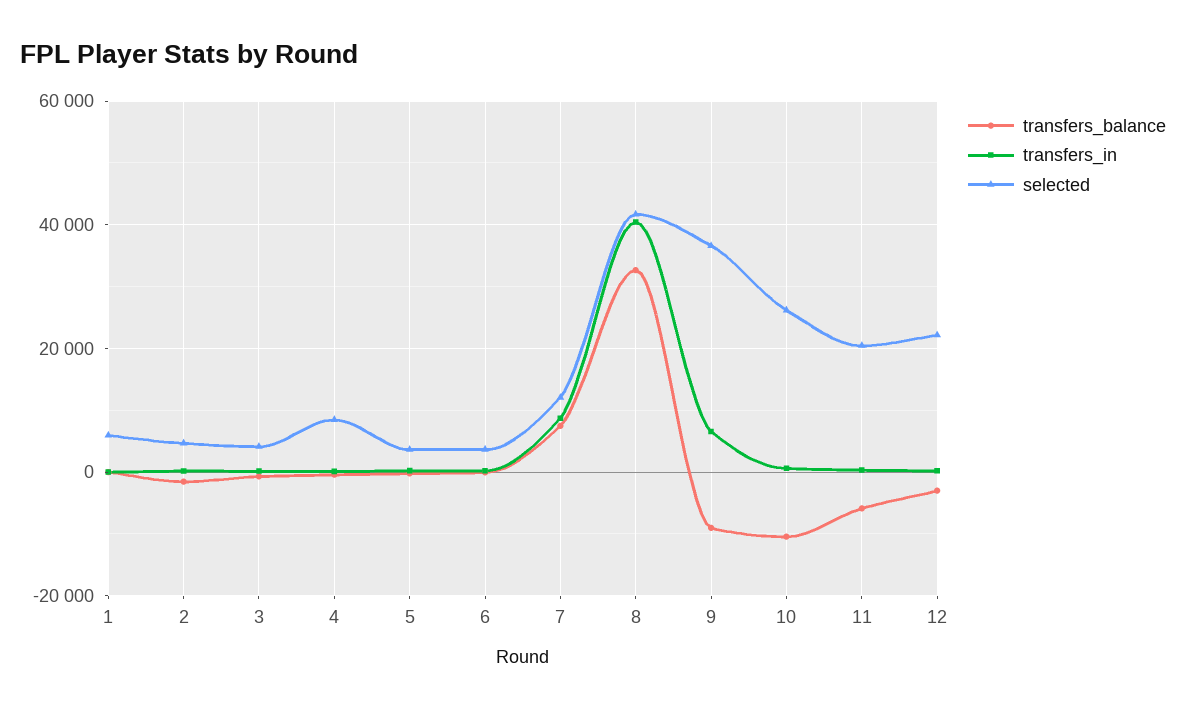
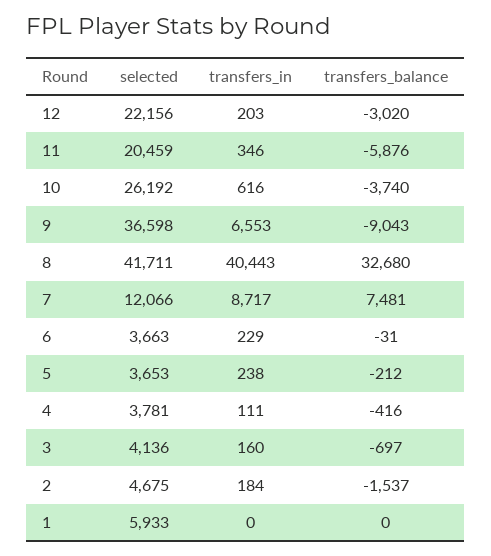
  {
    "transfers_balance": {
      "1": 0,
      "2": -1537,
      "3": -697,
      "4": -416,
      "5": -212,
      "6": -31,
      "7": 7481,
      "8": 32680,
      "9": -9043,
-     "10": -10000,
+     "10": -3740,
      "11": -5876,
      "12": -3020
    },
    "transfers_in": {
      "1": 0,
      "2": 184,
      "3": 160,
      "4": 111,
      "5": 238,
      "6": 229,
      "7": 8717,
      "8": 40443,
      "9": 6553,
      "10": 616,
      "11": 346,
      "12": 203
    },
    "selected": {
      "1": 5933,
      "2": 4675,
      "3": 4136,
-     "4": 8000,
+     "4": 3781,
      "5": 3653,
      "6": 3663,
      "7": 12066,
      "8": 41711,
      "9": 36598,
      "10": 26192,
      "11": 20459,
      "12": 22156
    }
  }

